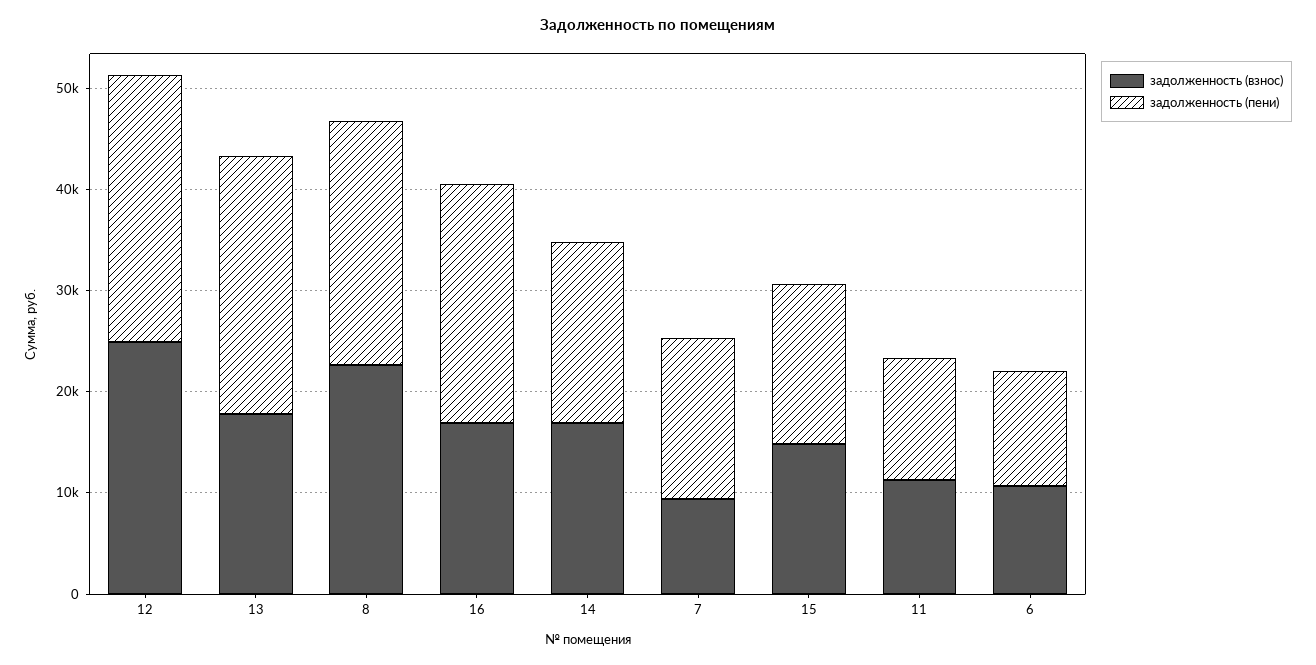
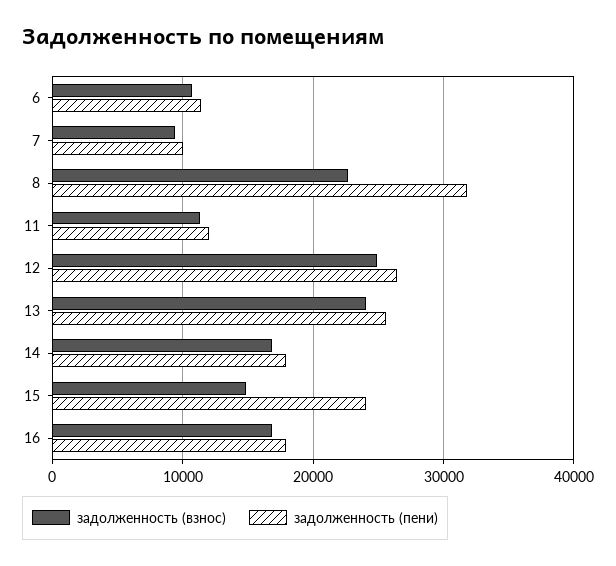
  {
    "задолженность (взнос)": {
      "12": 25000,
-     "13": 18000,
+     "13": 24000,
      "8": 23000,
      "16": 17000,
      "14": 17000,
      "7": 9000,
      "15": 15000,
      "11": 11000,
      "6": 11000
    },
    "задолженность (пени)": {
      "12": 26000,
      "13": 26000,
-     "8": 24000,
+     "8": 32000,
-     "16": 24000,
+     "16": 18000,
      "14": 18000,
-     "7": 16000,
+     "7": 10000,
-     "15": 16000,
+     "15": 24000,
      "11": 12000,
      "6": 11000
    }
  }

